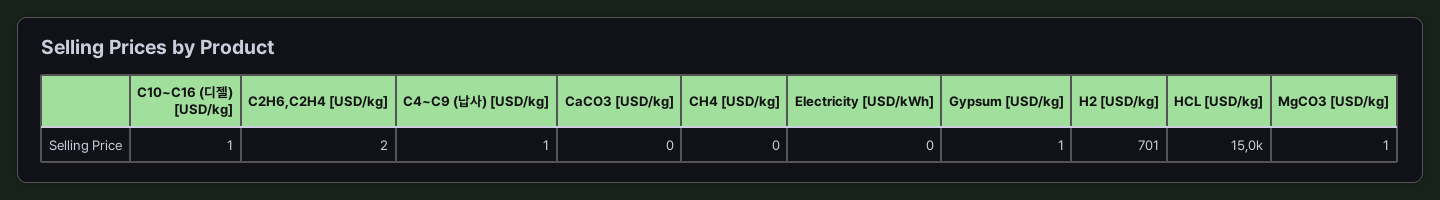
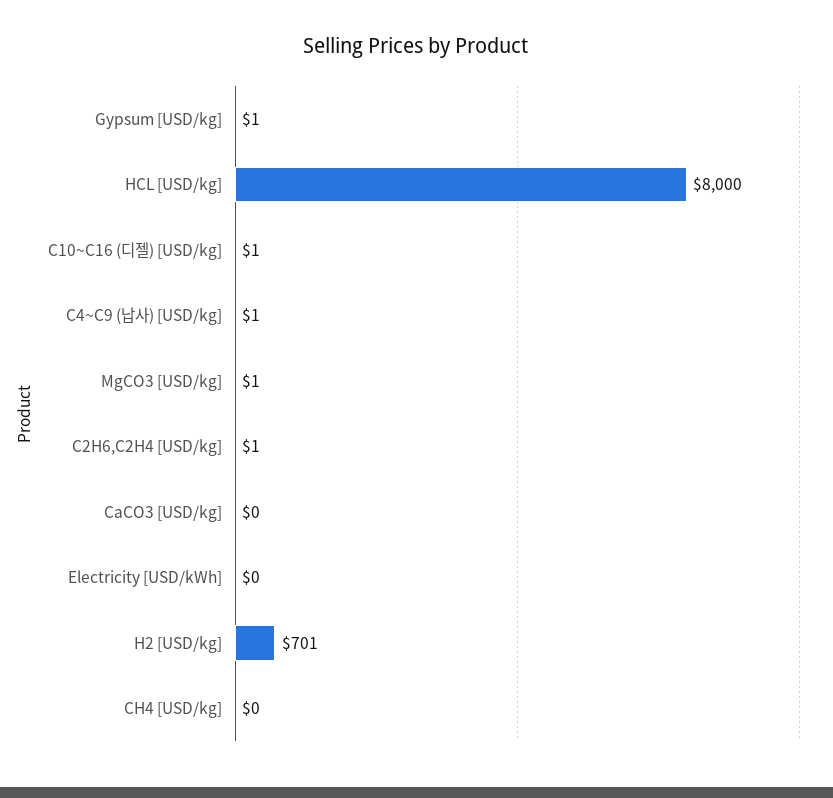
  {
    "C10~C16 (디젤) [USD/kg]": 1,
-   "C2H6,C2H4 [USD/kg]": 2,
+   "C2H6,C2H4 [USD/kg]": 1,
    "C4~C9 (납사) [USD/kg]": 1,
    "CaCO3 [USD/kg]": 0,
    "CH4 [USD/kg]": 0,
    "Electricity [USD/kWh]": 0,
    "Gypsum [USD/kg]": 1,
    "H2 [USD/kg]": 701,
-   "HCL [USD/kg]": 15000,
+   "HCL [USD/kg]": 8000,
    "MgCO3 [USD/kg]": 1
  }

